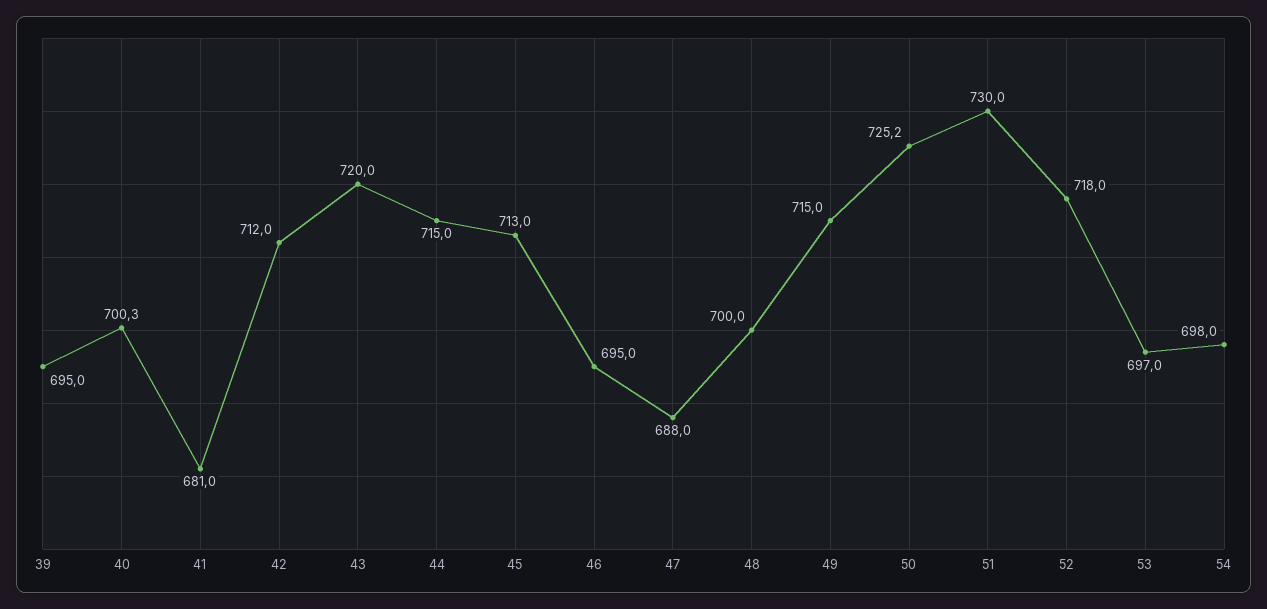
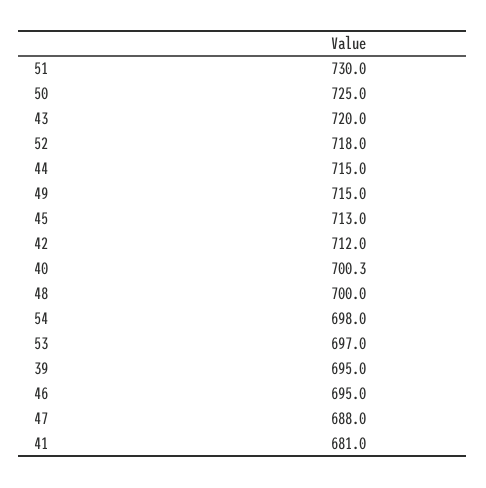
  {
    "39": 695,
    "40": 700.3,
    "41": 681,
    "42": 712,
    "43": 720,
    "44": 715,
    "45": 713,
    "46": 695,
    "47": 688,
    "48": 700,
    "49": 715,
-   "50": 725.2,
+   "50": 725,
    "51": 730,
    "52": 718,
    "53": 697,
    "54": 698
  }

